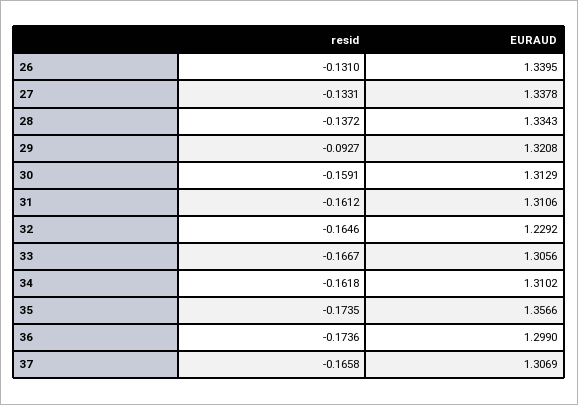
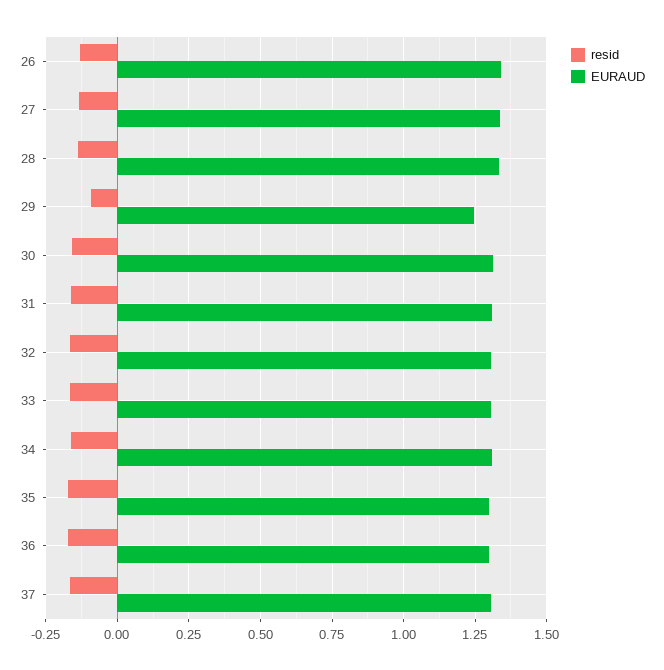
  {
    "resid": {
      "26": -0.131,
      "27": -0.1331,
      "28": -0.1372,
      "29": -0.0927,
      "30": -0.1591,
      "31": -0.1612,
      "32": -0.1646,
      "33": -0.1667,
      "34": -0.1618,
      "35": -0.1735,
      "36": -0.1736,
      "37": -0.1658
    },
    "EURAUD": {
      "26": 1.3395,
      "27": 1.3378,
      "28": 1.3343,
-     "29": 1.3208,
+     "29": 1.25,
      "30": 1.3129,
      "31": 1.3106,
-     "32": 1.2292,
+     "32": 1.3,
      "33": 1.3056,
      "34": 1.3102,
-     "35": 1.3566,
+     "35": 1.3,
      "36": 1.299,
      "37": 1.3069
    }
  }

